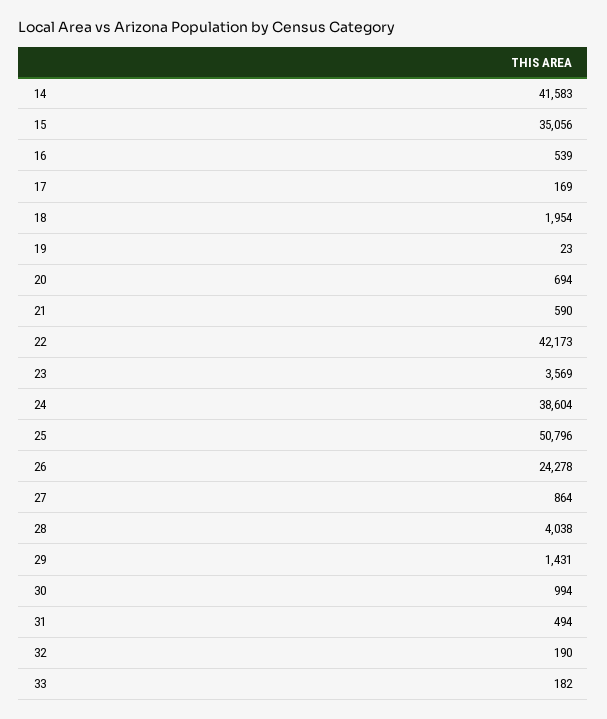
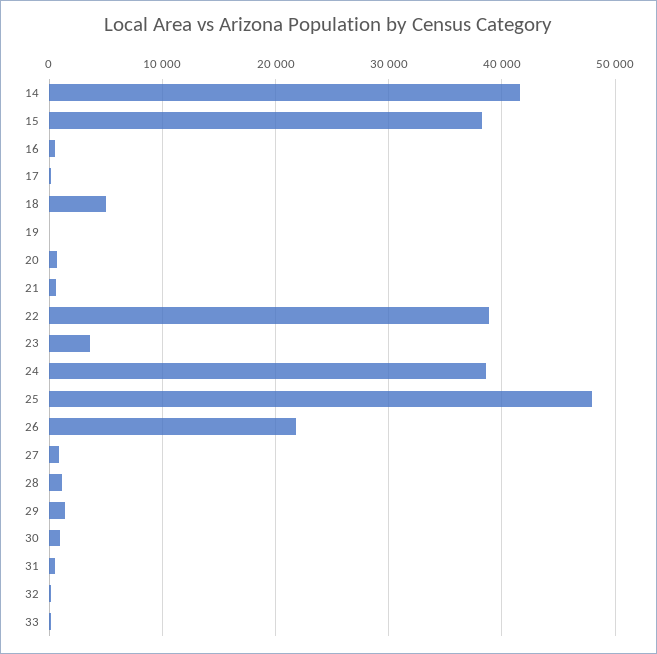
  {
    "14": 41583,
-   "15": 35056,
+   "15": 38000,
    "16": 539,
    "17": 169,
-   "18": 1954,
+   "18": 5000,
    "19": 23,
    "20": 694,
    "21": 590,
-   "22": 42173,
+   "22": 39000,
    "23": 3569,
    "24": 38604,
-   "25": 50796,
+   "25": 48000,
-   "26": 24278,
+   "26": 22000,
    "27": 864,
-   "28": 4038,
+   "28": 1000,
    "29": 1431,
    "30": 994,
    "31": 494,
    "32": 190,
    "33": 182
  }

